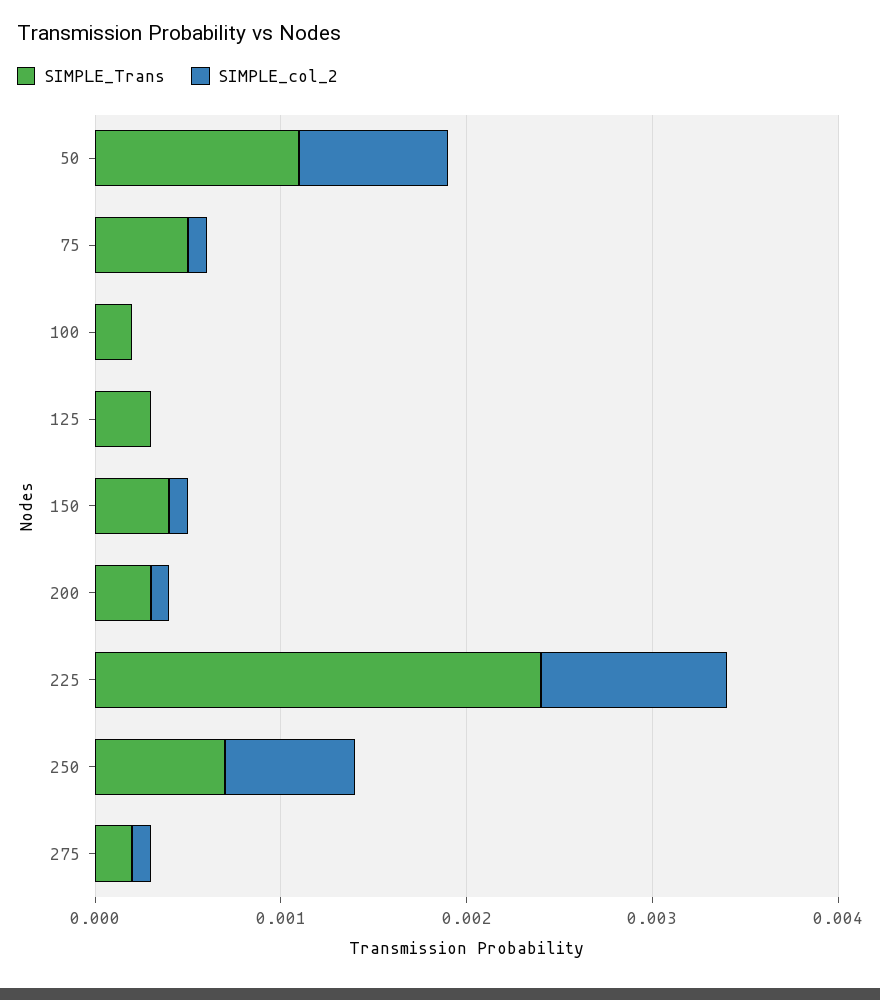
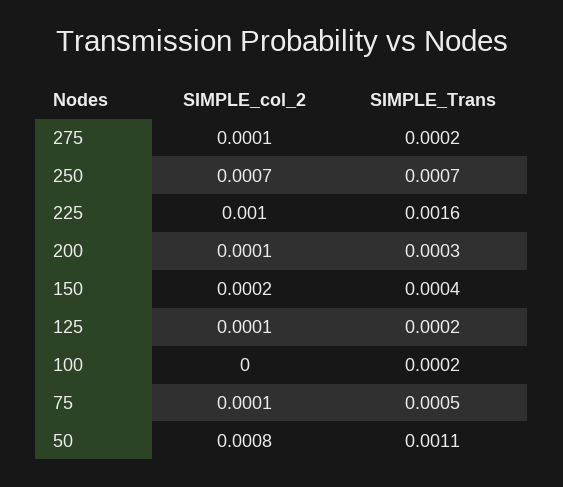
  {
    "SIMPLE_Trans": {
      "50": 0.0011,
      "75": 0.0005,
      "100": 0.0002,
-     "125": 0.0003,
+     "125": 0.0002,
      "150": 0.0004,
      "200": 0.0003,
-     "225": 0.0024,
+     "225": 0.0016,
      "250": 0.0007,
      "275": 0.0002
    },
    "SIMPLE_col_2": {
      "50": 0.0008,
      "75": 0.0001,
      "100": 0,
-     "125": 0,
+     "125": 0.0001,
-     "150": 0.0001,
+     "150": 0.0002,
      "200": 0.0001,
      "225": 0.001,
      "250": 0.0007,
      "275": 0.0001
    }
  }

